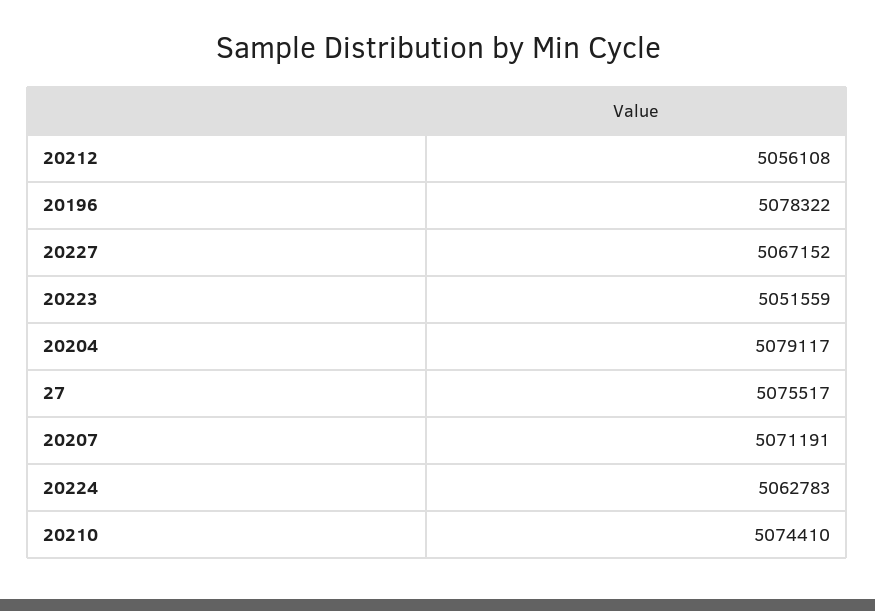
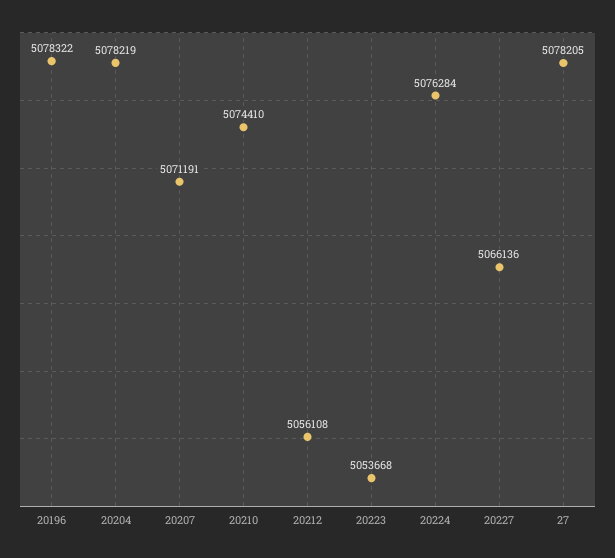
  {
    "20212": 5056108,
    "20196": 5078322,
-   "20227": 5067152,
+   "20227": 5066136,
-   "20223": 5051559,
+   "20223": 5053668,
-   "20204": 5079117,
+   "20204": 5078219,
-   "27": 5075517,
+   "27": 5078205,
    "20207": 5071191,
-   "20224": 5062783,
+   "20224": 5076284,
    "20210": 5074410
  }

